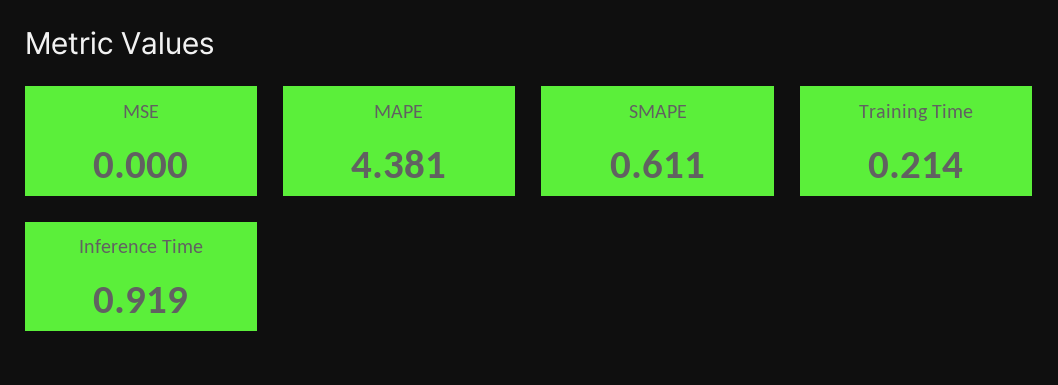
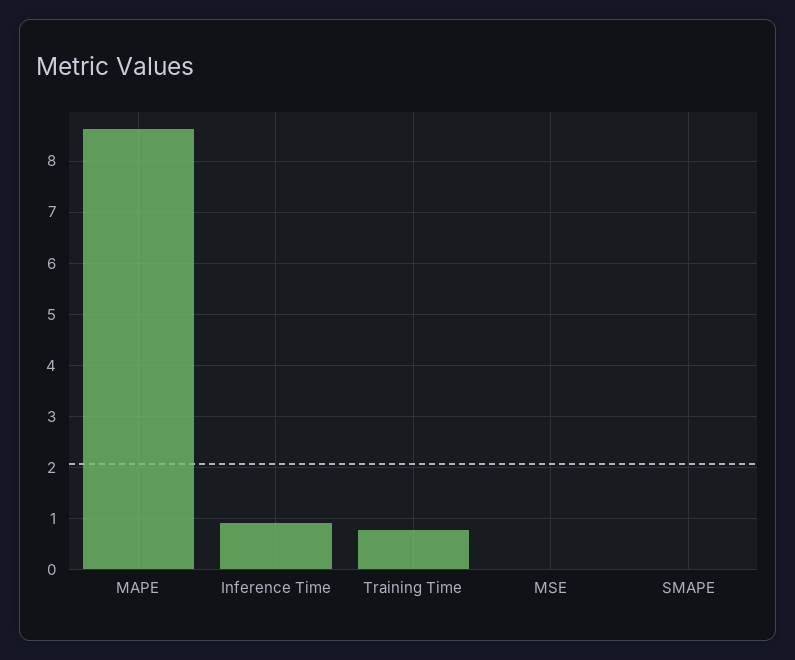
  {
    "MSE": 0,
-   "MAPE": 4.381,
+   "MAPE": 8.6,
-   "SMAPE": 0.611,
+   "SMAPE": 0,
-   "Training Time": 0.214,
+   "Training Time": 0.8,
    "Inference Time": 0.919
  }

